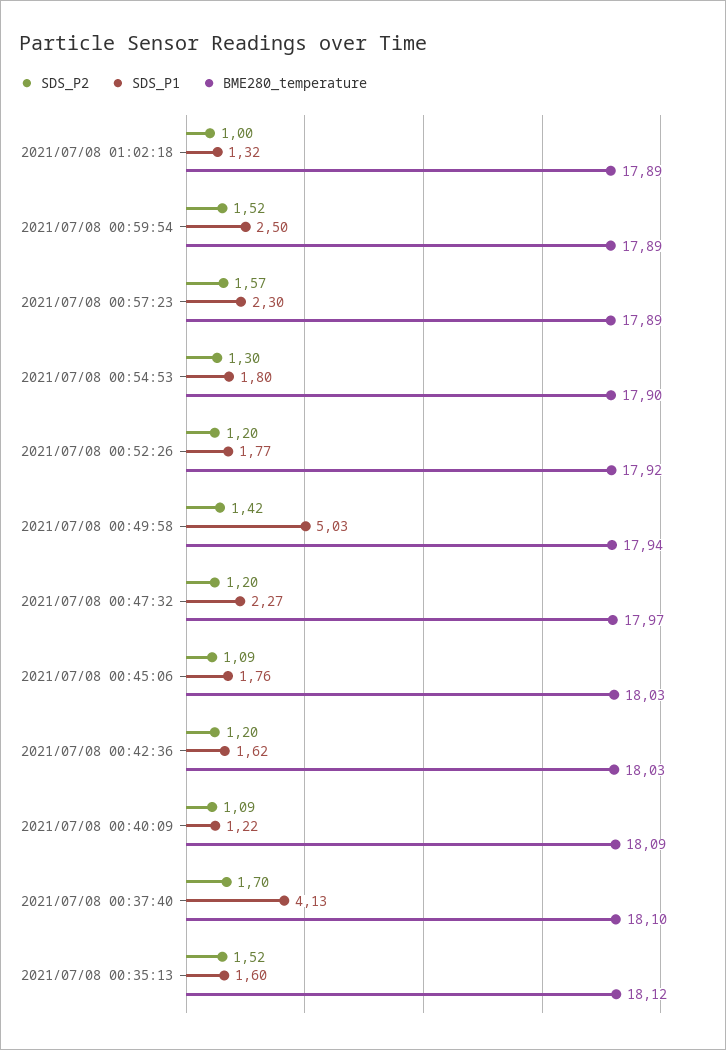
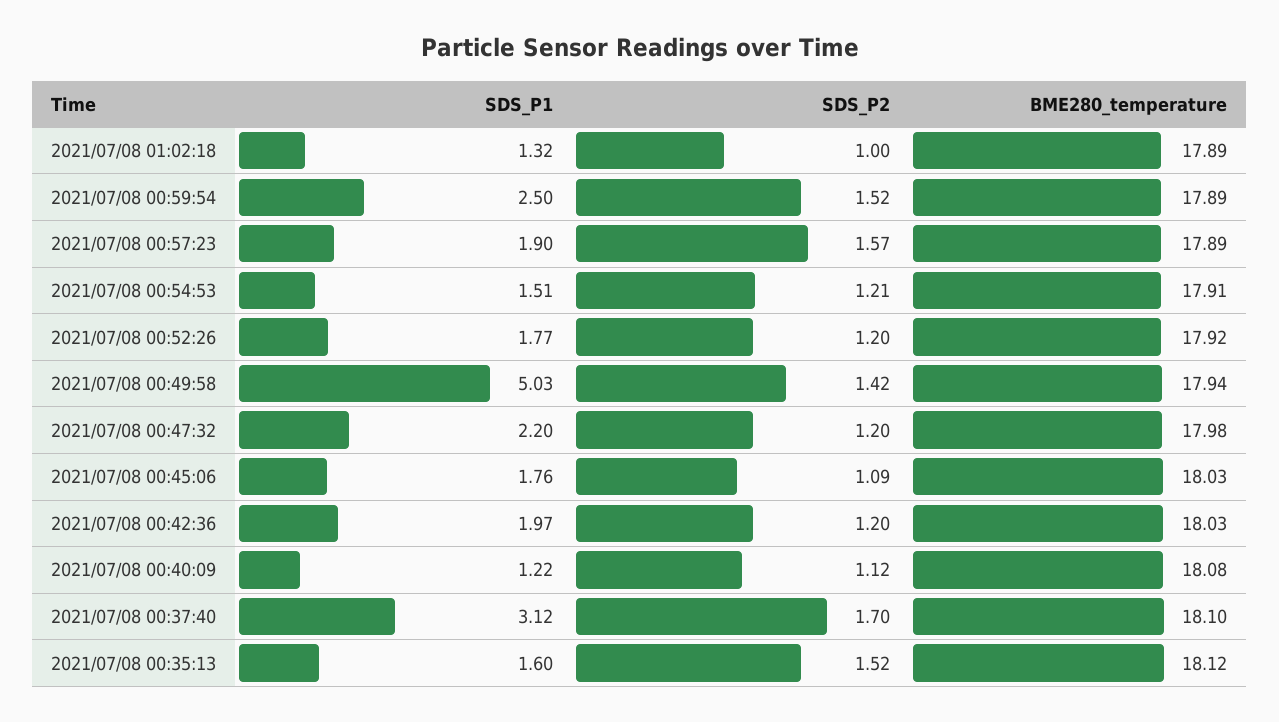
  {
    "SDS_P2": {
      "2021/07/08 01:02:18": 1,
      "2021/07/08 00:59:54": 1.52,
      "2021/07/08 00:57:23": 1.57,
-     "2021/07/08 00:54:53": 1.3,
+     "2021/07/08 00:54:53": 1.21,
      "2021/07/08 00:52:26": 1.2,
      "2021/07/08 00:49:58": 1.42,
      "2021/07/08 00:47:32": 1.2,
      "2021/07/08 00:45:06": 1.09,
      "2021/07/08 00:42:36": 1.2,
-     "2021/07/08 00:40:09": 1.09,
+     "2021/07/08 00:40:09": 1.12,
      "2021/07/08 00:37:40": 1.7,
      "2021/07/08 00:35:13": 1.52
    },
    "SDS_P1": {
      "2021/07/08 01:02:18": 1.32,
      "2021/07/08 00:59:54": 2.5,
-     "2021/07/08 00:57:23": 2.3,
+     "2021/07/08 00:57:23": 1.9,
-     "2021/07/08 00:54:53": 1.8,
+     "2021/07/08 00:54:53": 1.51,
      "2021/07/08 00:52:26": 1.77,
      "2021/07/08 00:49:58": 5.03,
-     "2021/07/08 00:47:32": 2.27,
+     "2021/07/08 00:47:32": 2.2,
      "2021/07/08 00:45:06": 1.76,
-     "2021/07/08 00:42:36": 1.62,
+     "2021/07/08 00:42:36": 1.97,
      "2021/07/08 00:40:09": 1.22,
-     "2021/07/08 00:37:40": 4.13,
+     "2021/07/08 00:37:40": 3.12,
      "2021/07/08 00:35:13": 1.6
    },
    "BME280_temperature": {
      "2021/07/08 01:02:18": 17.89,
      "2021/07/08 00:59:54": 17.89,
      "2021/07/08 00:57:23": 17.89,
-     "2021/07/08 00:54:53": 17.9,
+     "2021/07/08 00:54:53": 17.91,
      "2021/07/08 00:52:26": 17.92,
      "2021/07/08 00:49:58": 17.94,
-     "2021/07/08 00:47:32": 17.97,
+     "2021/07/08 00:47:32": 17.98,
      "2021/07/08 00:45:06": 18.03,
      "2021/07/08 00:42:36": 18.03,
-     "2021/07/08 00:40:09": 18.09,
+     "2021/07/08 00:40:09": 18.08,
      "2021/07/08 00:37:40": 18.1,
      "2021/07/08 00:35:13": 18.12
    }
  }

